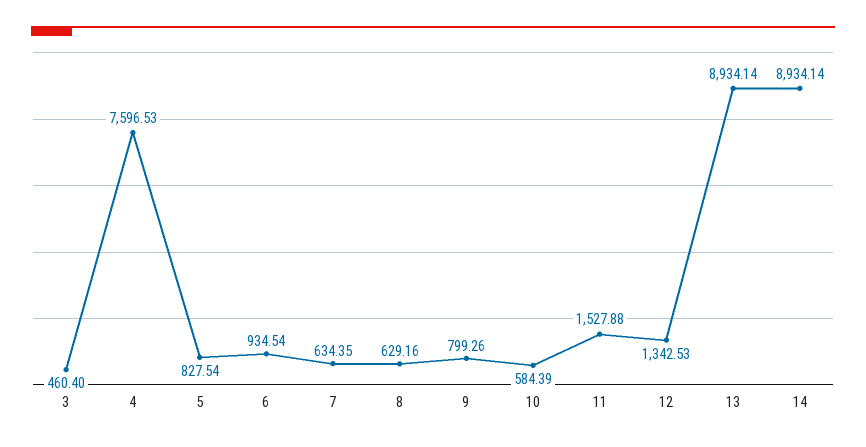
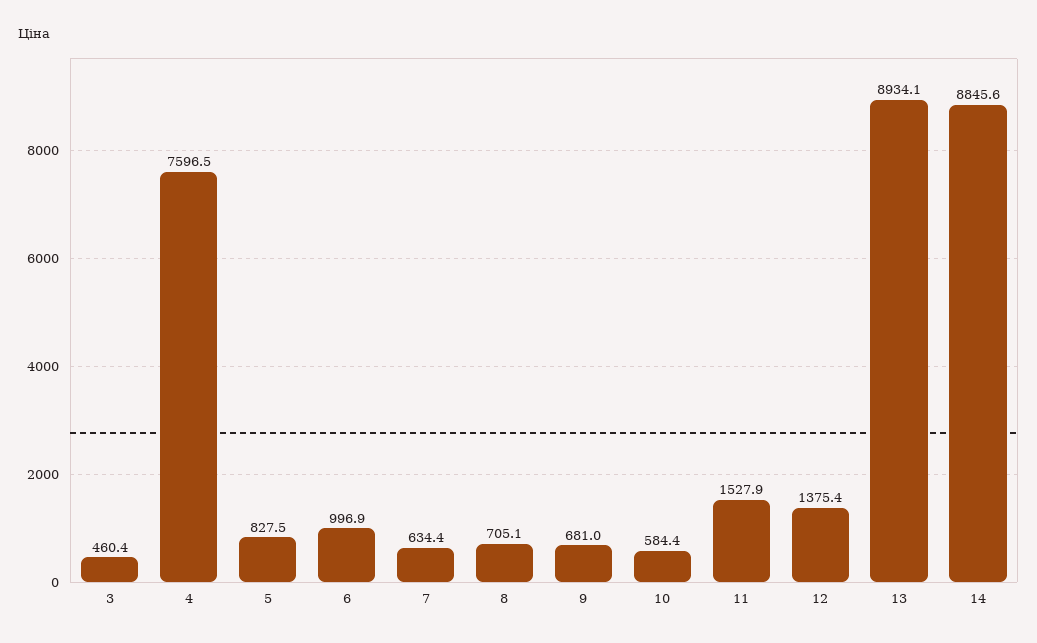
  {
    "3": 460.4,
    "4": 7596.53,
    "5": 827.54,
-   "6": 934.54,
+   "6": 996.9,
    "7": 634.35,
-   "8": 629.16,
+   "8": 705.1,
-   "9": 799.26,
+   "9": 681,
    "10": 584.39,
    "11": 1527.88,
-   "12": 1342.53,
+   "12": 1375.4,
    "13": 8934.14,
-   "14": 8934.14
+   "14": 8845.6
  }

